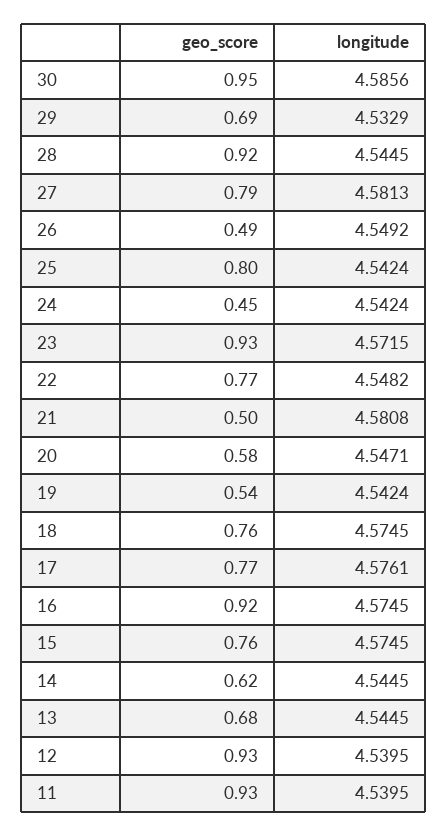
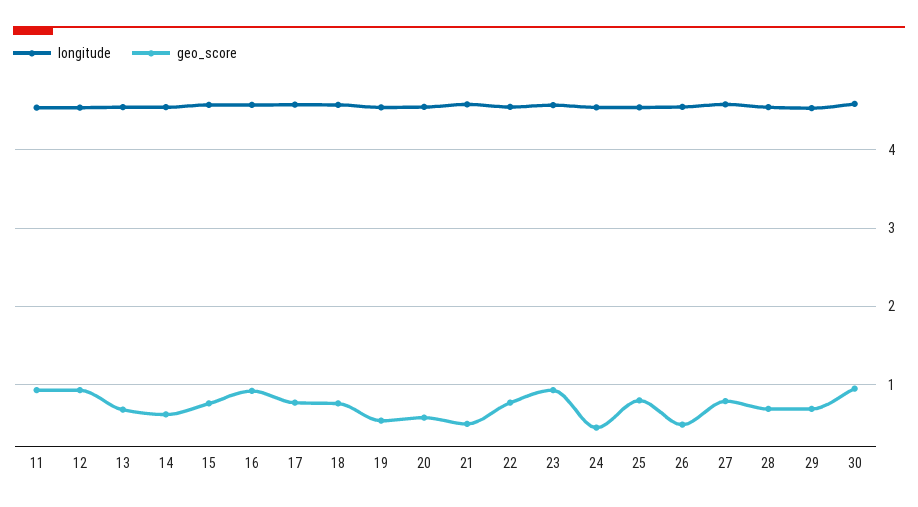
  {
    "geo_score": {
      "30": 0.95,
      "29": 0.69,
-     "28": 0.92,
+     "28": 0.7,
      "27": 0.79,
      "26": 0.49,
      "25": 0.8,
      "24": 0.45,
      "23": 0.93,
      "22": 0.77,
      "21": 0.5,
      "20": 0.58,
      "19": 0.54,
      "18": 0.76,
      "17": 0.77,
      "16": 0.92,
      "15": 0.76,
      "14": 0.62,
      "13": 0.68,
      "12": 0.93,
      "11": 0.93
    },
    "longitude": {
      "30": 4.5856,
      "29": 4.5329,
      "28": 4.5445,
      "27": 4.5813,
      "26": 4.5492,
      "25": 4.5424,
      "24": 4.5424,
      "23": 4.5715,
      "22": 4.5482,
      "21": 4.5808,
      "20": 4.5471,
      "19": 4.5424,
      "18": 4.5745,
      "17": 4.5761,
      "16": 4.5745,
      "15": 4.5745,
      "14": 4.5445,
      "13": 4.5445,
      "12": 4.5395,
      "11": 4.5395
    }
  }

